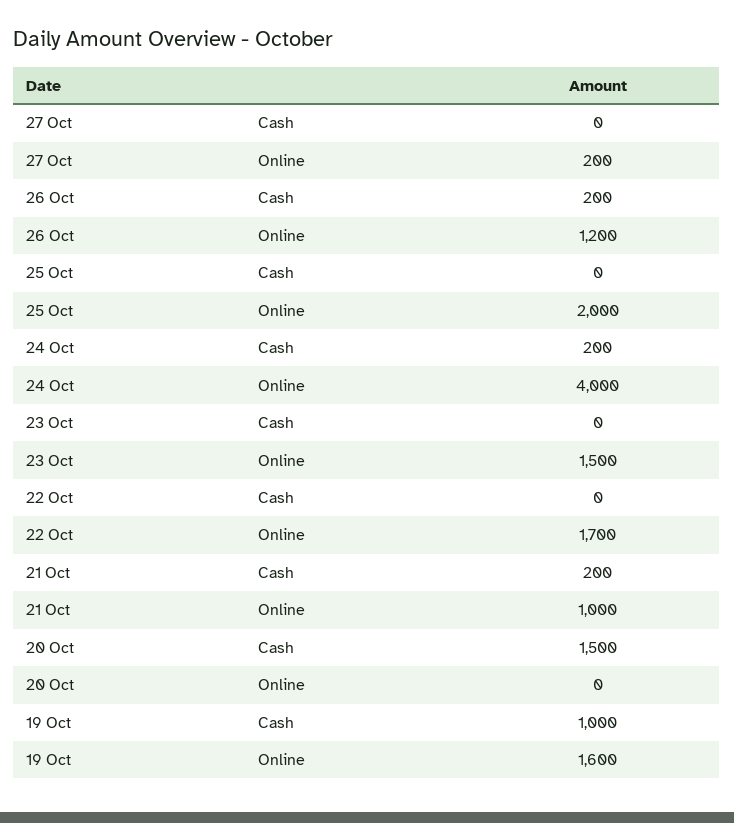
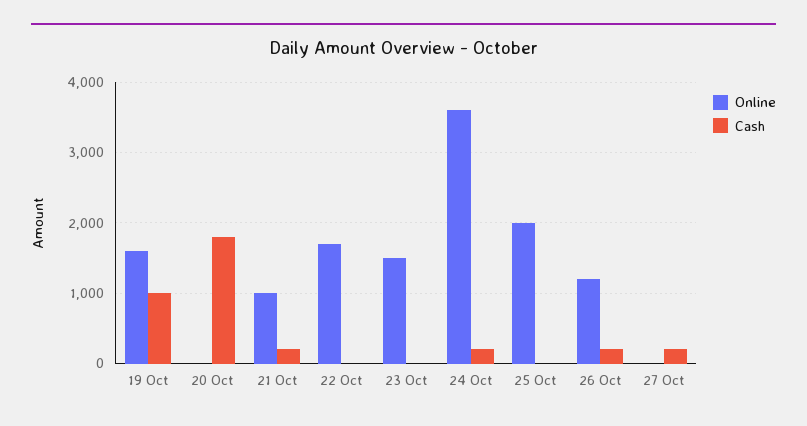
  {
    "Cash": {
-     "27 Oct": 0,
+     "27 Oct": 200,
      "26 Oct": 200,
      "25 Oct": 0,
      "24 Oct": 200,
      "23 Oct": 0,
      "22 Oct": 0,
      "21 Oct": 200,
-     "20 Oct": 1500,
+     "20 Oct": 1800,
      "19 Oct": 1000
    },
    "Online": {
-     "27 Oct": 200,
+     "27 Oct": 0,
      "26 Oct": 1200,
      "25 Oct": 2000,
-     "24 Oct": 4000,
+     "24 Oct": 3600,
      "23 Oct": 1500,
      "22 Oct": 1700,
      "21 Oct": 1000,
      "20 Oct": 0,
      "19 Oct": 1600
    }
  }

